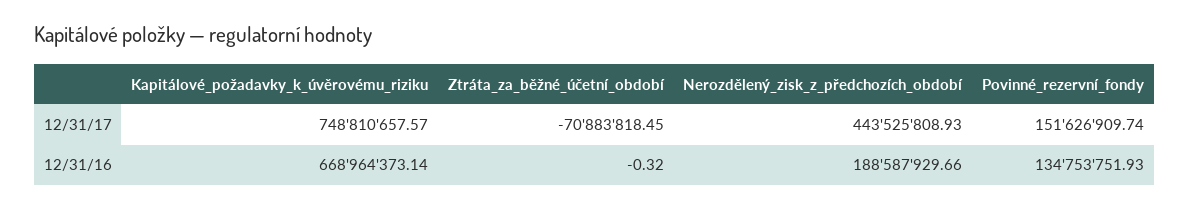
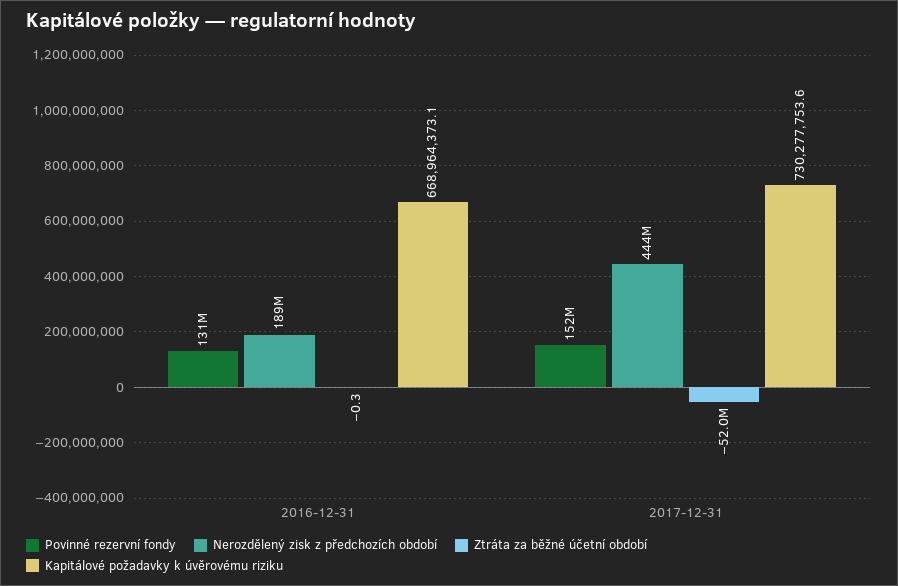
  {
    "Kapitálové_požadavky_k_úvěrovému_riziku": {
-     "12/31/17": 748810657.57,
+     "12/31/17": 730277753.6,
      "12/31/16": 668964373.14
    },
    "Ztráta_za_běžné_účetní_období": {
-     "12/31/17": -70883818.45,
+     "12/31/17": -52000000,
      "12/31/16": -0.32
    },
    "Nerozdělený_zisk_z_předchozích_období": {
      "12/31/17": 443525808.93,
      "12/31/16": 188587929.66
    },
    "Povinné_rezervní_fondy": {
      "12/31/17": 151626909.74,
-     "12/31/16": 134753751.93
+     "12/31/16": 131000000
    }
  }

